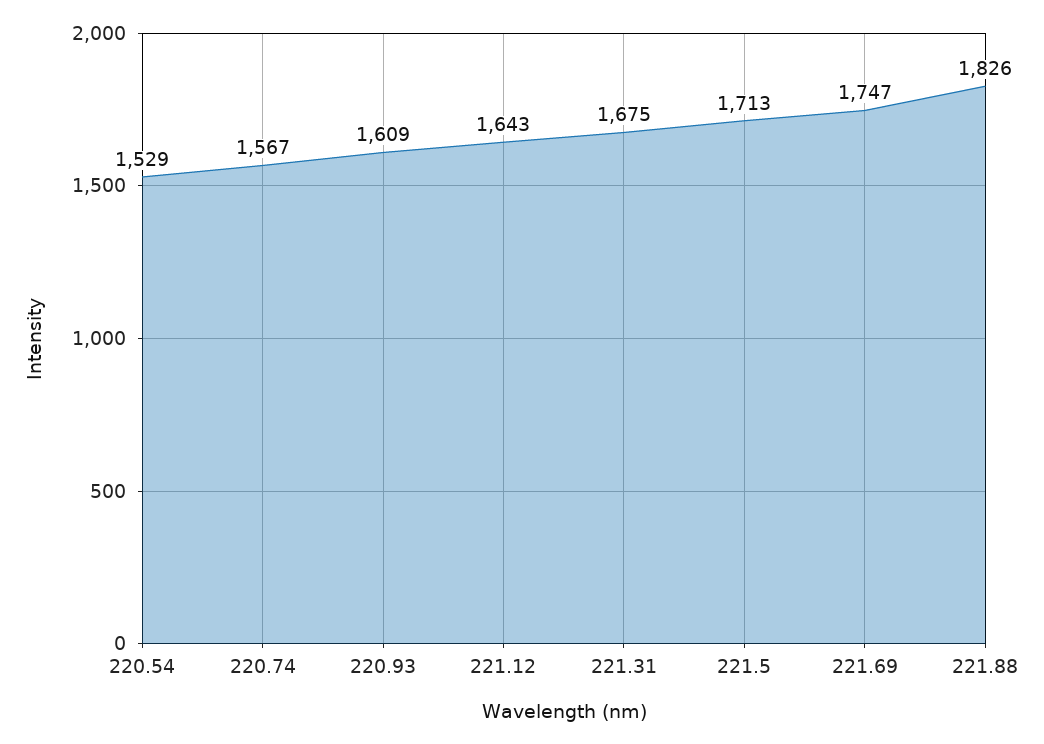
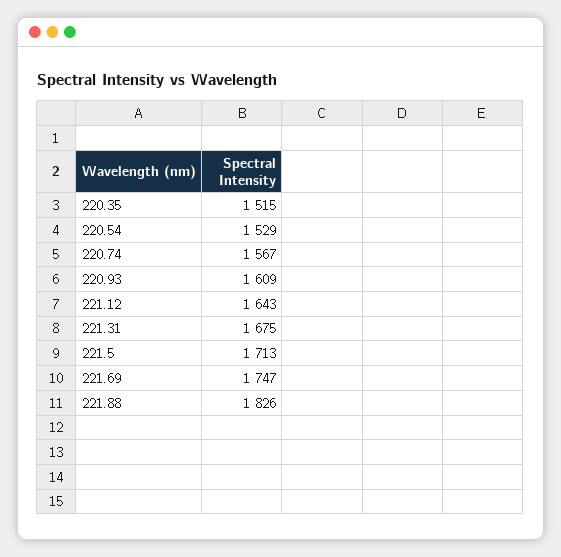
  {
    "220.54": 1529,
    "220.74": 1567,
    "220.93": 1609,
    "221.12": 1643,
    "221.31": 1675,
    "221.5": 1713,
    "221.69": 1747,
-   "221.88": 1826
+   "221.88": 1826,
+   "220.35": 1515
  }

